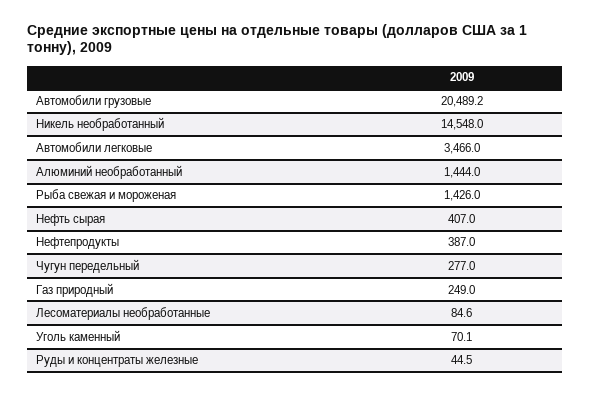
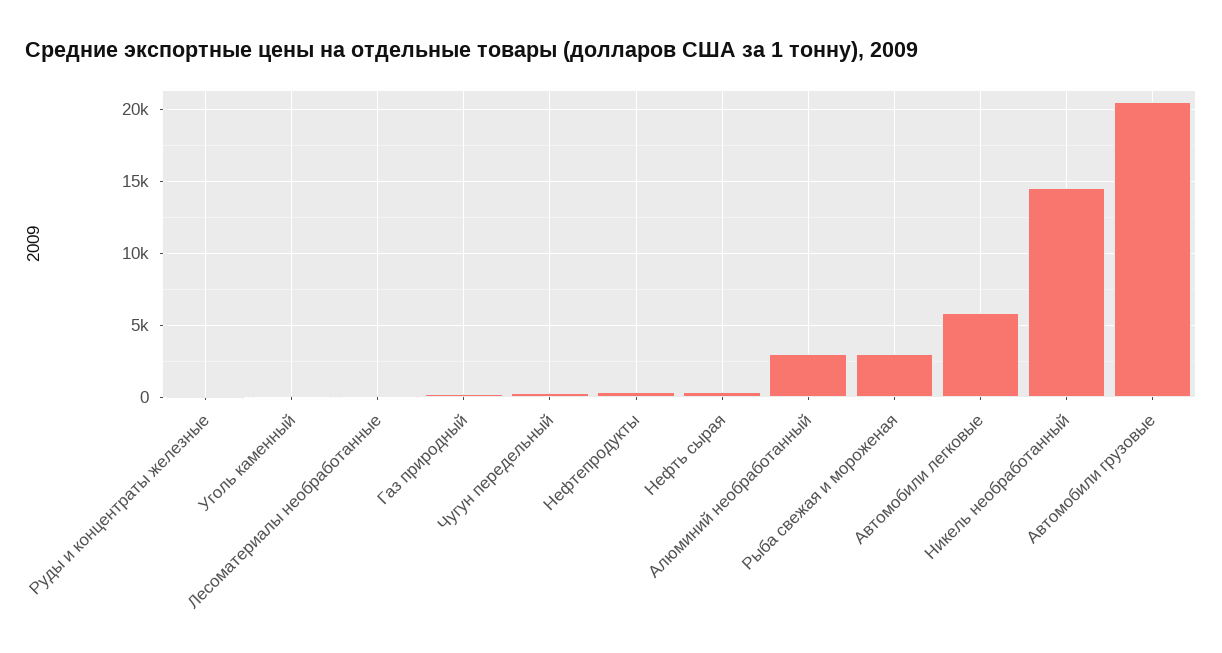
  {
    "Автомобили грузовые": 20489.2,
    "Никель необработанный": 14548,
-   "Автомобили легковые": 3466,
+   "Автомобили легковые": 6000,
-   "Алюминий необработанный": 1444,
+   "Алюминий необработанный": 3000,
-   "Рыба свежая и мороженая": 1426,
+   "Рыба свежая и мороженая": 3000,
    "Нефть сырая": 407,
    "Нефтепродукты": 387,
    "Чугун передельный": 277,
    "Газ природный": 249,
    "Лесоматериалы необработанные": 84.6,
    "Уголь каменный": 70.1,
    "Руды и концентраты железные": 44.5
  }

